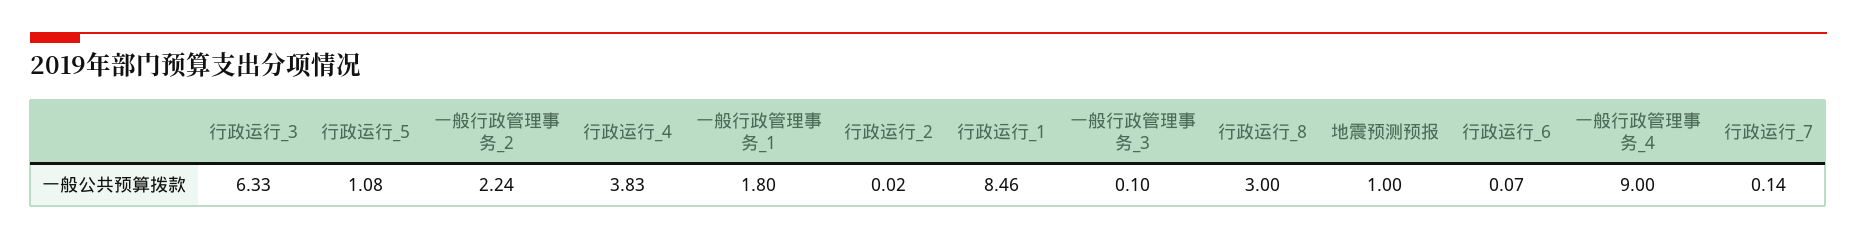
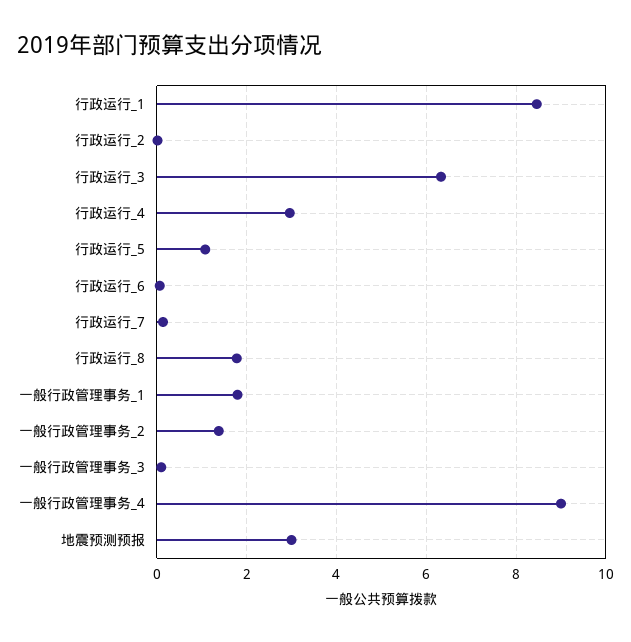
  {
    "行政运行_3": 6.33,
    "行政运行_5": 1.08,
-   "一般行政管理事务_2": 2.24,
+   "一般行政管理事务_2": 1.4,
-   "行政运行_4": 3.83,
+   "行政运行_4": 3,
    "一般行政管理事务_1": 1.8,
    "行政运行_2": 0.02,
    "行政运行_1": 8.46,
    "一般行政管理事务_3": 0.1,
-   "行政运行_8": 3,
+   "行政运行_8": 1.8,
-   "地震预测预报": 1,
+   "地震预测预报": 3,
    "行政运行_6": 0.07,
    "一般行政管理事务_4": 9,
    "行政运行_7": 0.14
  }

